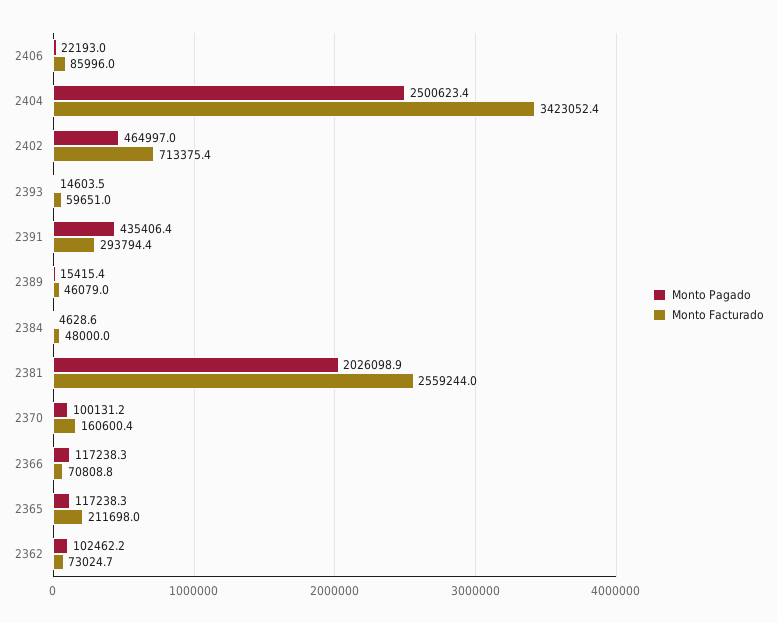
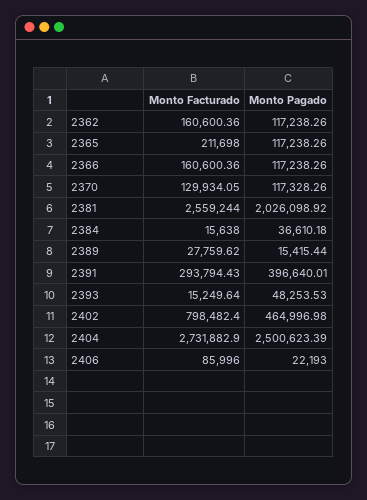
  {
    "Monto Pagado": {
      "2406": 22193,
      "2404": 2500623.39,
      "2402": 464996.98,
-     "2393": 14603.5,
+     "2393": 48253.53,
-     "2391": 435406.4,
+     "2391": 396640.01,
      "2389": 15415.44,
-     "2384": 4628.6,
+     "2384": 36610.18,
      "2381": 2026098.92,
-     "2370": 100131.2,
+     "2370": 117328.26,
      "2366": 117238.26,
      "2365": 117238.26,
-     "2362": 102462.2
+     "2362": 117238.26
    },
    "Monto Facturado": {
      "2406": 85996,
-     "2404": 3423052.4,
+     "2404": 2731882.9,
-     "2402": 713375.4,
+     "2402": 798482.4,
-     "2393": 59651,
+     "2393": 15249.64,
      "2391": 293794.43,
-     "2389": 46079,
+     "2389": 27759.62,
-     "2384": 48000,
+     "2384": 15638,
      "2381": 2559244,
-     "2370": 160600.4,
+     "2370": 129934.05,
-     "2366": 70808.8,
+     "2366": 160600.36,
      "2365": 211698,
-     "2362": 73024.7
+     "2362": 160600.36
    }
  }

